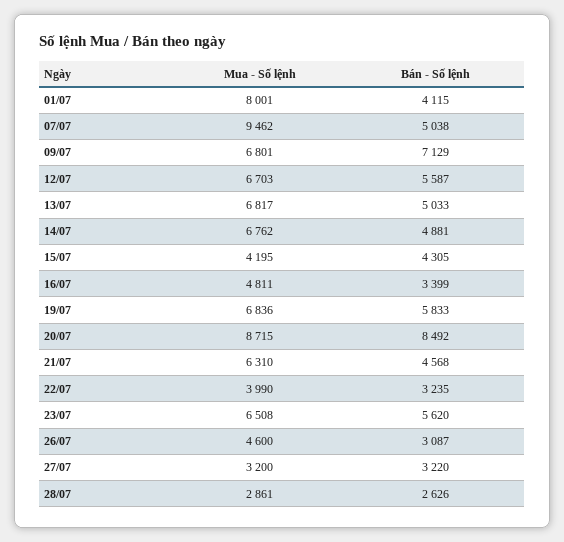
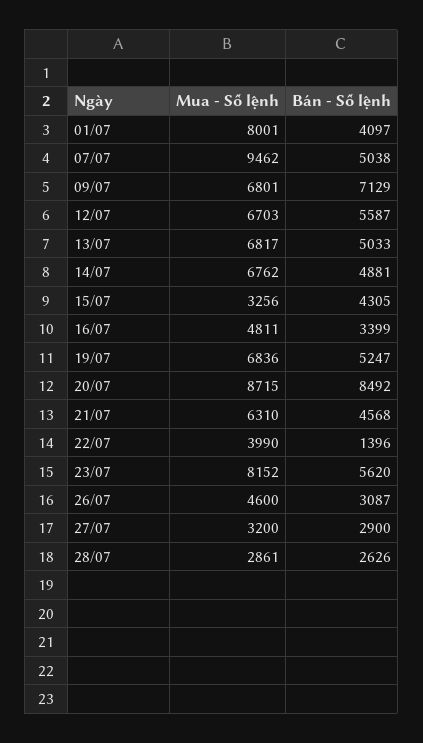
  {
    "Mua - Số lệnh": {
      "01/07": 8001,
      "07/07": 9462,
      "09/07": 6801,
      "12/07": 6703,
      "13/07": 6817,
      "14/07": 6762,
-     "15/07": 4195,
+     "15/07": 3256,
      "16/07": 4811,
      "19/07": 6836,
      "20/07": 8715,
      "21/07": 6310,
      "22/07": 3990,
-     "23/07": 6508,
+     "23/07": 8152,
      "26/07": 4600,
      "27/07": 3200,
      "28/07": 2861
    },
    "Bán - Số lệnh": {
-     "01/07": 4115,
+     "01/07": 4097,
      "07/07": 5038,
      "09/07": 7129,
      "12/07": 5587,
      "13/07": 5033,
      "14/07": 4881,
      "15/07": 4305,
      "16/07": 3399,
-     "19/07": 5833,
+     "19/07": 5247,
      "20/07": 8492,
      "21/07": 4568,
-     "22/07": 3235,
+     "22/07": 1396,
      "23/07": 5620,
      "26/07": 3087,
-     "27/07": 3220,
+     "27/07": 2900,
      "28/07": 2626
    }
  }

